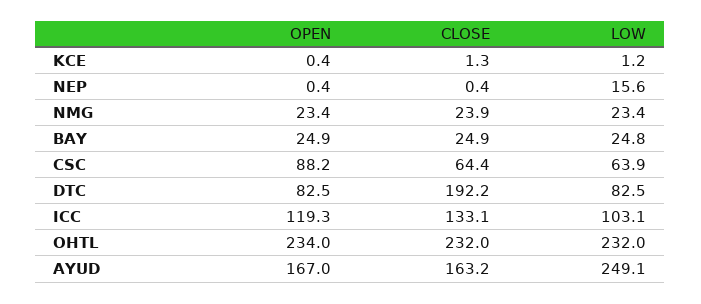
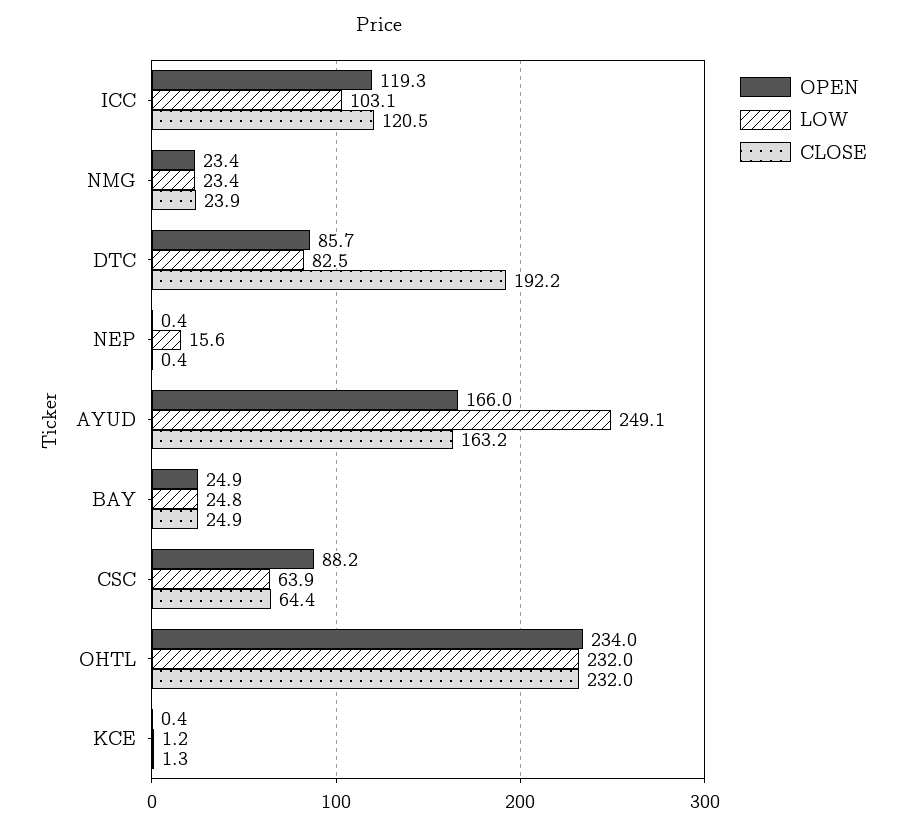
  {
    "OPEN": {
      "KCE": 0.4,
      "NEP": 0.4,
      "NMG": 23.4,
      "BAY": 24.9,
      "CSC": 88.2,
-     "DTC": 82.5,
+     "DTC": 85.7,
      "ICC": 119.3,
      "OHTL": 234,
-     "AYUD": 167
+     "AYUD": 166
    },
    "CLOSE": {
      "KCE": 1.3,
      "NEP": 0.4,
      "NMG": 23.9,
      "BAY": 24.9,
      "CSC": 64.4,
      "DTC": 192.2,
-     "ICC": 133.1,
+     "ICC": 120.5,
      "OHTL": 232,
      "AYUD": 163.2
    },
    "LOW": {
      "KCE": 1.2,
      "NEP": 15.6,
      "NMG": 23.4,
      "BAY": 24.8,
      "CSC": 63.9,
      "DTC": 82.5,
      "ICC": 103.1,
      "OHTL": 232,
      "AYUD": 249.1
    }
  }

